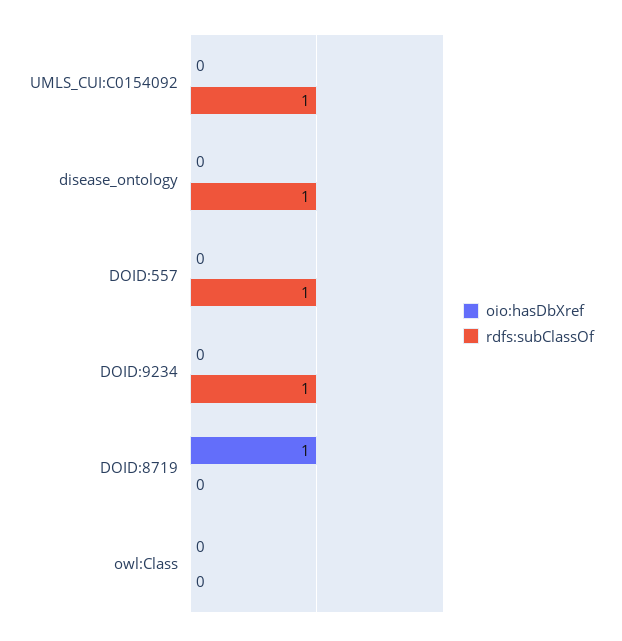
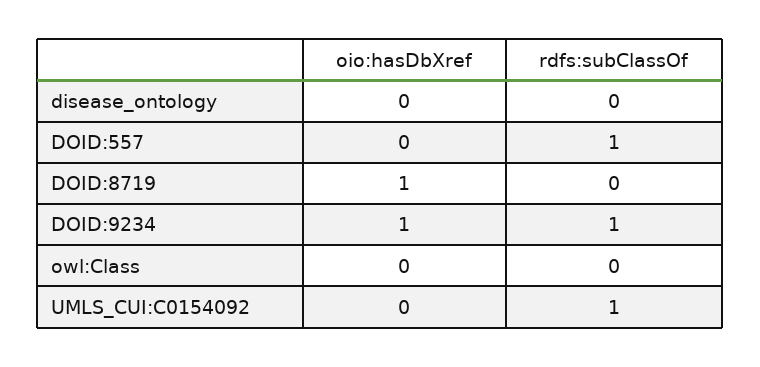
  {
    "oio:hasDbXref": {
      "UMLS_CUI:C0154092": 0,
      "disease_ontology": 0,
      "DOID:557": 0,
-     "DOID:9234": 0,
+     "DOID:9234": 1,
      "DOID:8719": 1,
      "owl:Class": 0
    },
    "rdfs:subClassOf": {
      "UMLS_CUI:C0154092": 1,
-     "disease_ontology": 1,
+     "disease_ontology": 0,
      "DOID:557": 1,
      "DOID:9234": 1,
      "DOID:8719": 0,
      "owl:Class": 0
    }
  }

